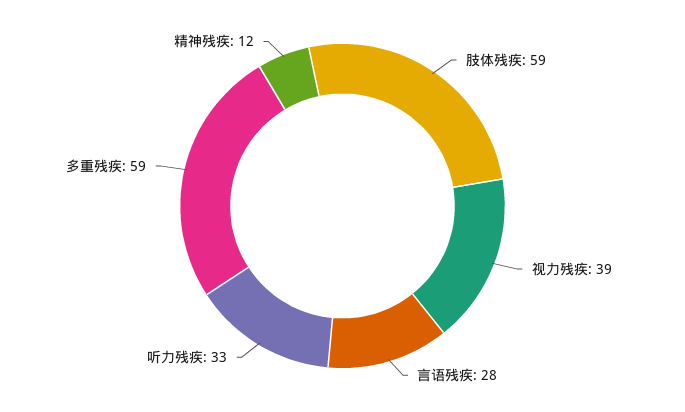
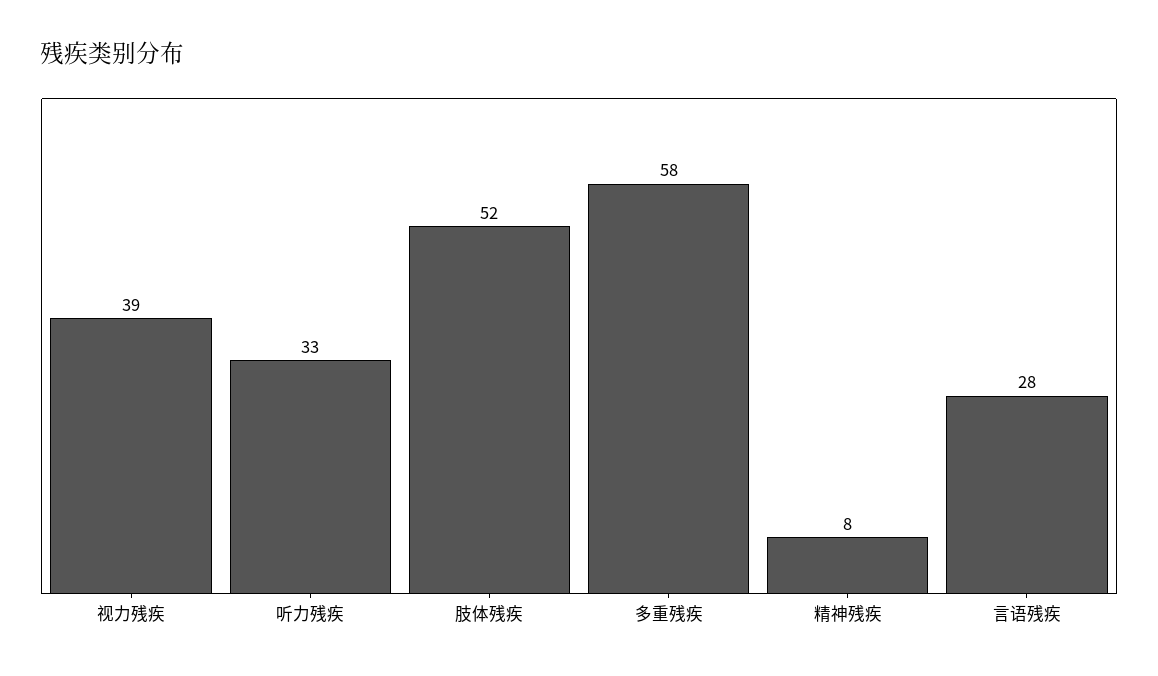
  {
-   "肢体残疾": 59,
+   "肢体残疾": 52,
    "视力残疾": 39,
    "言语残疾": 28,
    "听力残疾": 33,
-   "多重残疾": 59,
+   "多重残疾": 58,
-   "精神残疾": 12
+   "精神残疾": 8
  }

